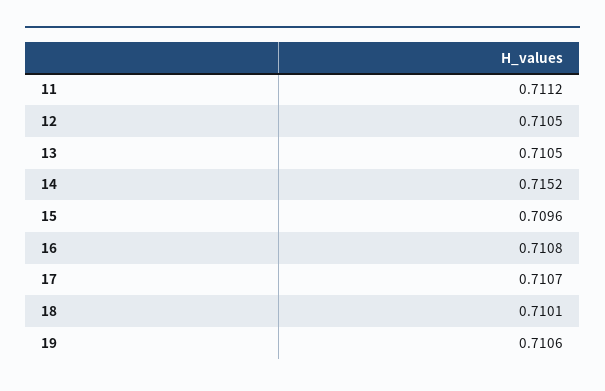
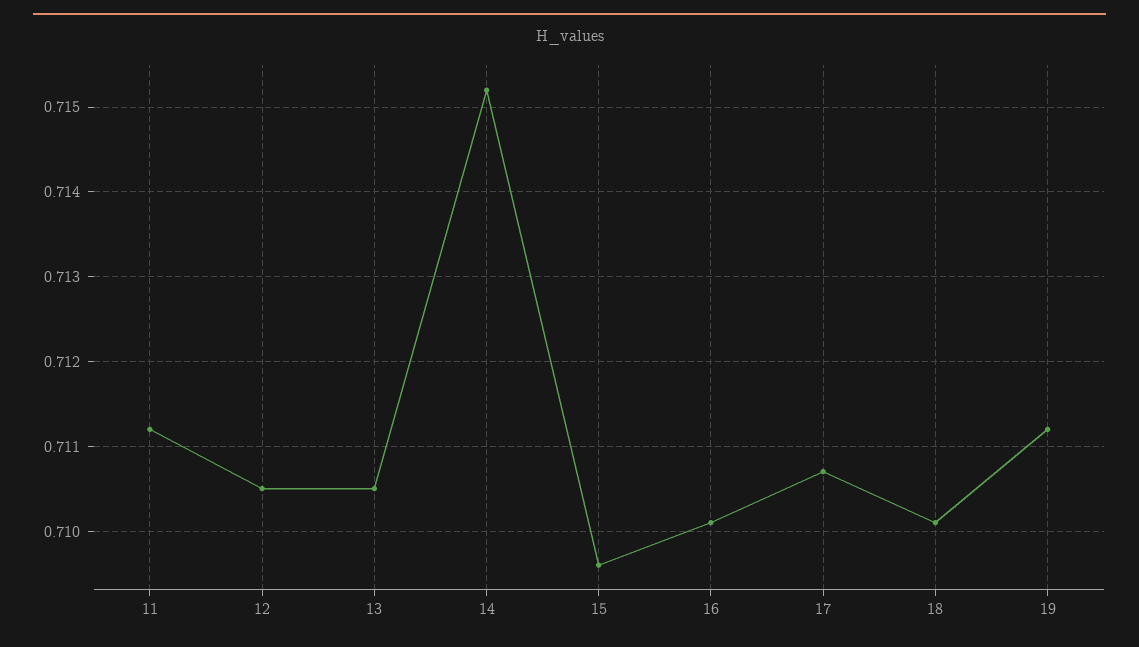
  {
    "11": 0.7112,
    "12": 0.7105,
    "13": 0.7105,
    "14": 0.7152,
    "15": 0.7096,
-   "16": 0.7108,
+   "16": 0.7101,
    "17": 0.7107,
    "18": 0.7101,
-   "19": 0.7106
+   "19": 0.7112
  }

